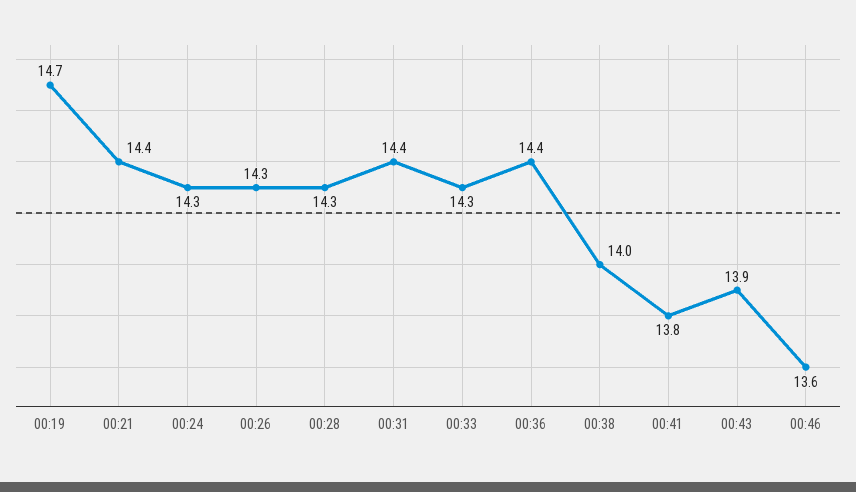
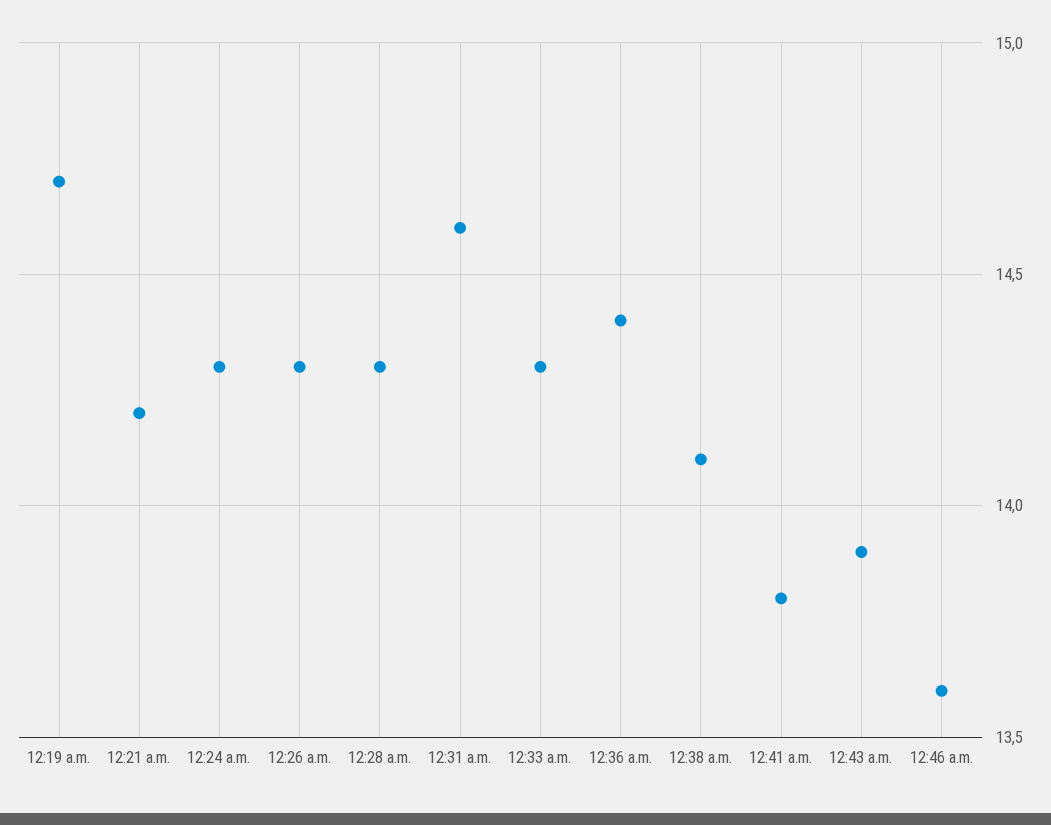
  {
    "00:19": 14.7,
-   "00:21": 14.4,
+   "00:21": 14.2,
    "00:24": 14.3,
    "00:26": 14.3,
    "00:28": 14.3,
-   "00:31": 14.4,
+   "00:31": 14.6,
    "00:33": 14.3,
    "00:36": 14.4,
-   "00:38": 14,
+   "00:38": 14.1,
    "00:41": 13.8,
    "00:43": 13.9,
    "00:46": 13.6
  }

